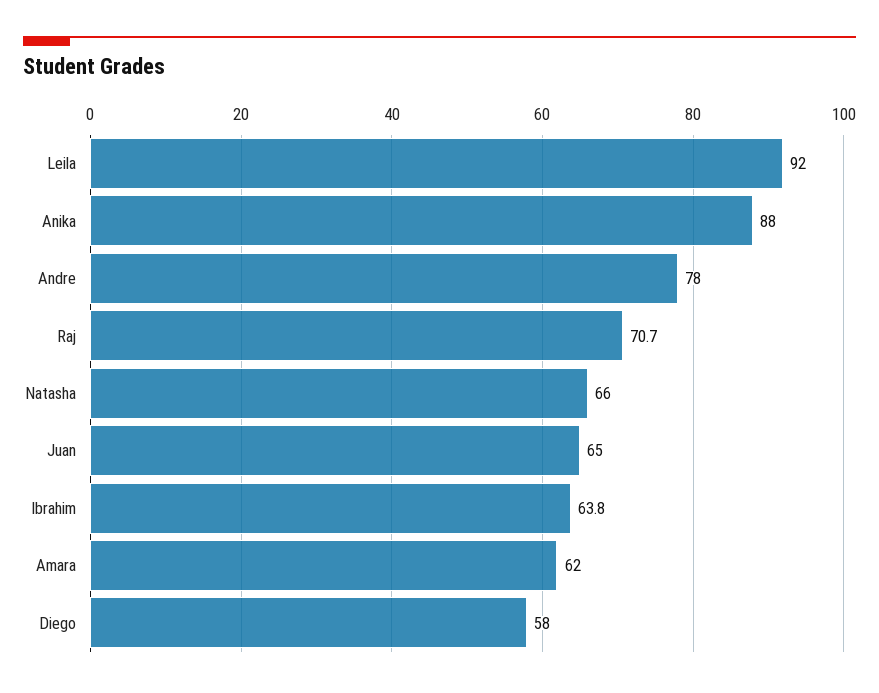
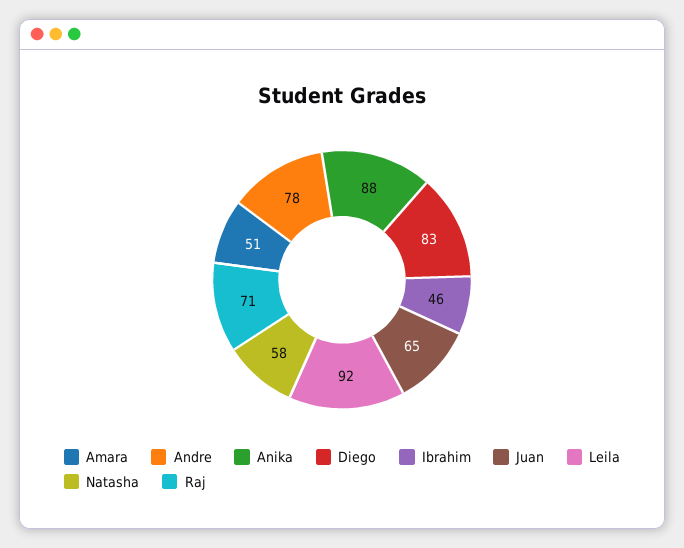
  {
    "Leila": 92,
    "Anika": 88,
    "Andre": 78,
    "Raj": 70.7,
-   "Natasha": 66,
+   "Natasha": 58,
    "Juan": 65,
-   "Ibrahim": 63.8,
+   "Ibrahim": 46,
-   "Amara": 62,
+   "Amara": 51,
-   "Diego": 58
+   "Diego": 83
  }

